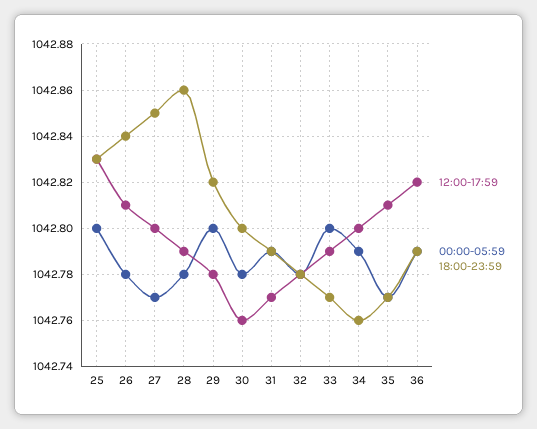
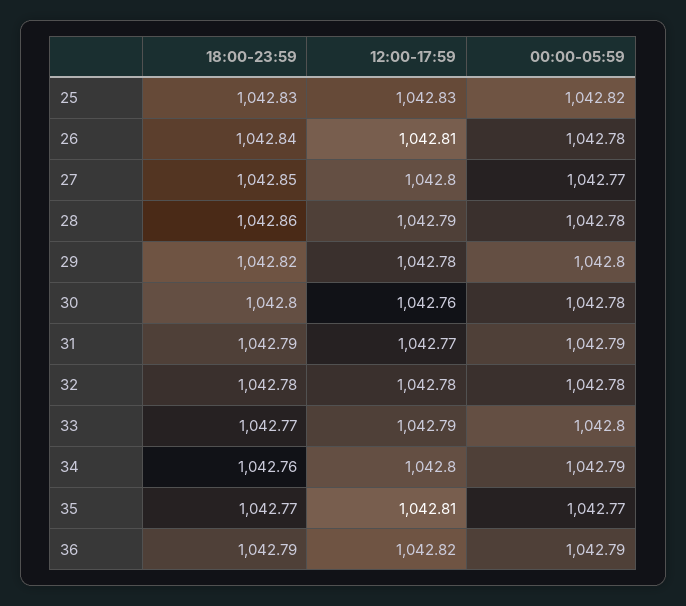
  {
    "12:00-17:59": {
      "25": 1042.83,
      "26": 1042.81,
      "27": 1042.8,
      "28": 1042.79,
      "29": 1042.78,
      "30": 1042.76,
      "31": 1042.77,
      "32": 1042.78,
      "33": 1042.79,
      "34": 1042.8,
      "35": 1042.81,
      "36": 1042.82
    },
    "00:00-05:59": {
-     "25": 1042.8,
+     "25": 1042.82,
      "26": 1042.78,
      "27": 1042.77,
      "28": 1042.78,
      "29": 1042.8,
      "30": 1042.78,
      "31": 1042.79,
      "32": 1042.78,
      "33": 1042.8,
      "34": 1042.79,
      "35": 1042.77,
      "36": 1042.79
    },
    "18:00-23:59": {
      "25": 1042.83,
      "26": 1042.84,
      "27": 1042.85,
      "28": 1042.86,
      "29": 1042.82,
      "30": 1042.8,
      "31": 1042.79,
      "32": 1042.78,
      "33": 1042.77,
      "34": 1042.76,
      "35": 1042.77,
      "36": 1042.79
    }
  }

